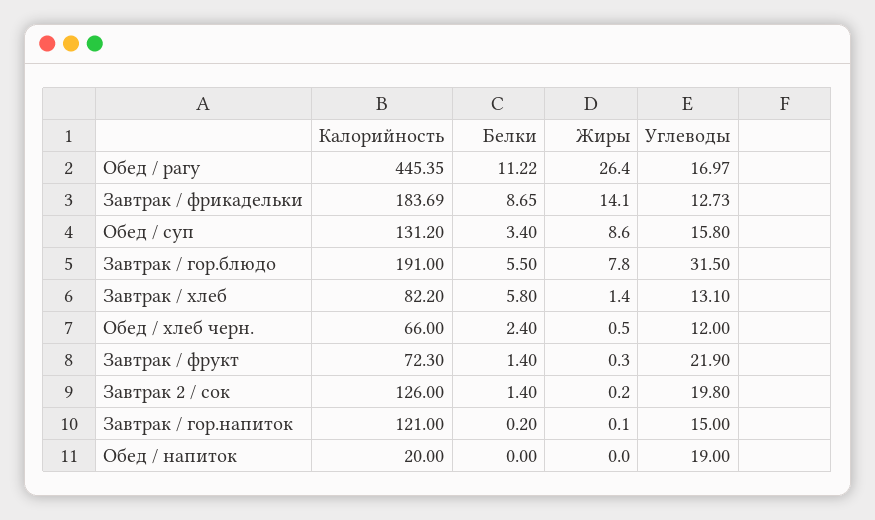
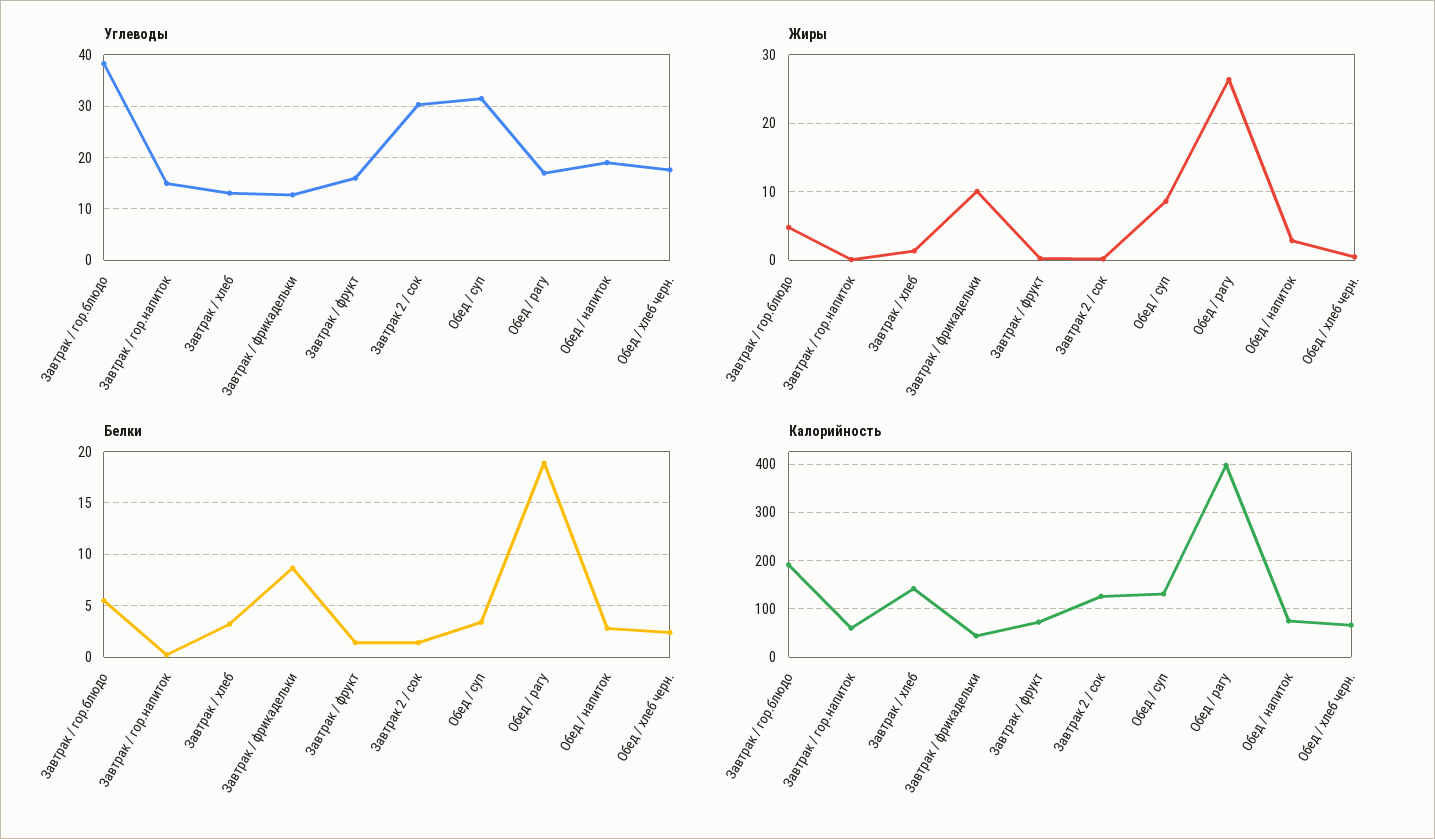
  {
    "Калорийность": {
-     "Обед / рагу": 445.35,
+     "Обед / рагу": 400,
-     "Завтрак / фрикадельки": 183.69,
+     "Завтрак / фрикадельки": 40,
      "Обед / суп": 131.2,
      "Завтрак / гор.блюдо": 191,
-     "Завтрак / хлеб": 82.2,
+     "Завтрак / хлеб": 140,
      "Обед / хлеб черн.": 66,
      "Завтрак / фрукт": 72.3,
      "Завтрак 2 / сок": 126,
-     "Завтрак / гор.напиток": 121,
+     "Завтрак / гор.напиток": 60,
-     "Обед / напиток": 20
+     "Обед / напиток": 80
    },
    "Белки": {
-     "Обед / рагу": 11.22,
+     "Обед / рагу": 19,
      "Завтрак / фрикадельки": 8.65,
      "Обед / суп": 3.4,
      "Завтрак / гор.блюдо": 5.5,
-     "Завтрак / хлеб": 5.8,
+     "Завтрак / хлеб": 3,
      "Обед / хлеб черн.": 2.4,
      "Завтрак / фрукт": 1.4,
      "Завтрак 2 / сок": 1.4,
      "Завтрак / гор.напиток": 0.2,
-     "Обед / напиток": 0
+     "Обед / напиток": 3
    },
    "Жиры": {
      "Обед / рагу": 26.4,
-     "Завтрак / фрикадельки": 14.1,
+     "Завтрак / фрикадельки": 10,
      "Обед / суп": 8.6,
-     "Завтрак / гор.блюдо": 7.8,
+     "Завтрак / гор.блюдо": 5,
      "Завтрак / хлеб": 1.4,
      "Обед / хлеб черн.": 0.5,
      "Завтрак / фрукт": 0.3,
      "Завтрак 2 / сок": 0.2,
      "Завтрак / гор.напиток": 0.1,
-     "Обед / напиток": 0
+     "Обед / напиток": 3
    },
    "Углеводы": {
      "Обед / рагу": 16.97,
      "Завтрак / фрикадельки": 12.73,
-     "Обед / суп": 15.8,
+     "Обед / суп": 32,
-     "Завтрак / гор.блюдо": 31.5,
+     "Завтрак / гор.блюдо": 38,
      "Завтрак / хлеб": 13.1,
-     "Обед / хлеб черн.": 12,
+     "Обед / хлеб черн.": 18,
-     "Завтрак / фрукт": 21.9,
+     "Завтрак / фрукт": 16,
-     "Завтрак 2 / сок": 19.8,
+     "Завтрак 2 / сок": 30,
      "Завтрак / гор.напиток": 15,
      "Обед / напиток": 19
    }
  }

